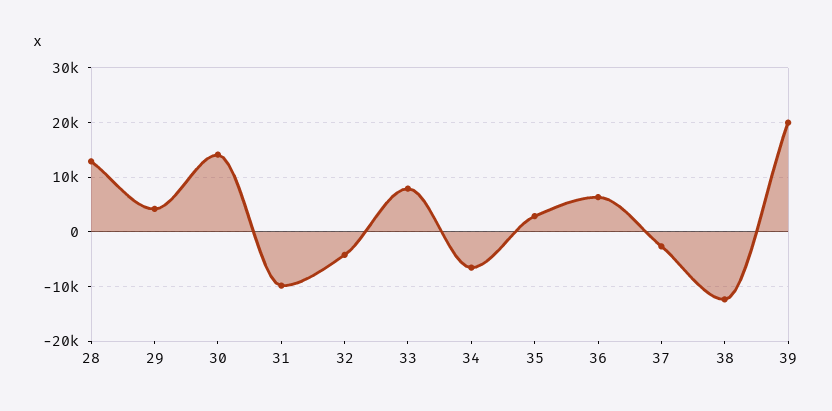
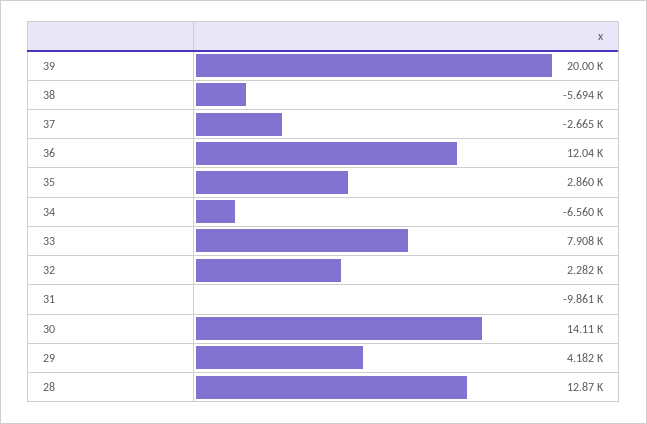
  {
    "28": 12870,
    "29": 4182,
    "30": 14110,
    "31": -9861,
-   "32": -4000,
+   "32": 2282,
    "33": 7908,
    "34": -6560,
    "35": 2860,
-   "36": 6000,
+   "36": 12040,
    "37": -2665,
-   "38": -12000,
+   "38": -5694,
    "39": 20000
  }

